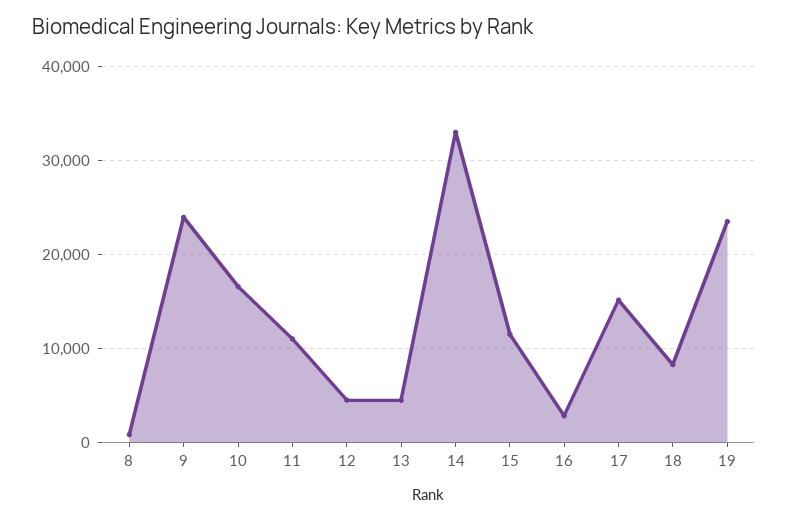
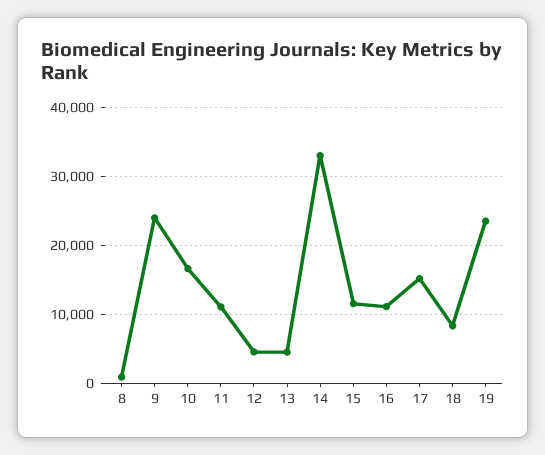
  {
    "8": 1000,
    "9": 24000,
    "10": 17000,
    "11": 11000,
    "12": 5000,
    "13": 5000,
    "14": 33000,
    "15": 12000,
-   "16": 3000,
+   "16": 11000,
    "17": 15000,
    "18": 8000,
    "19": 24000
  }

